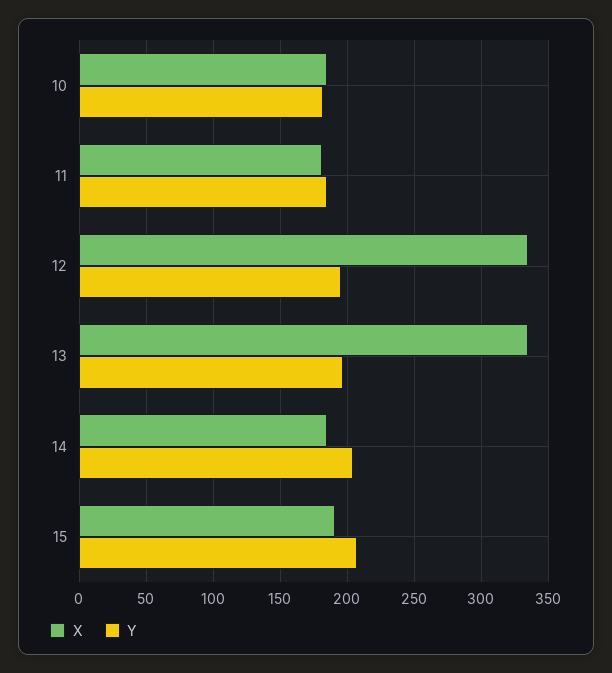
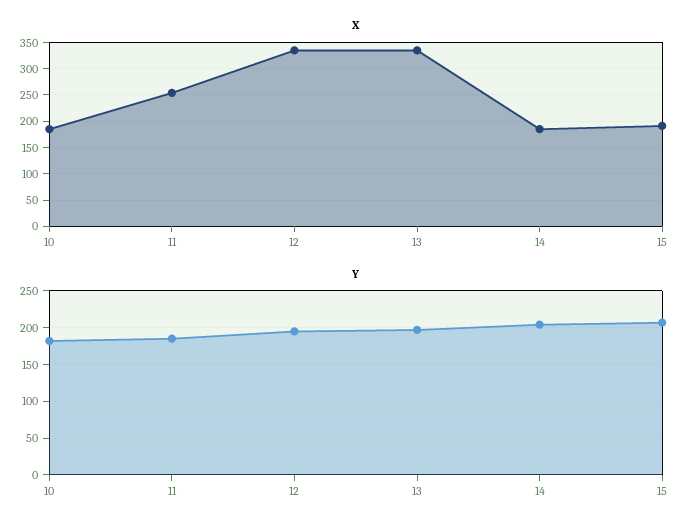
  {
    "X": {
      "10": 185,
-     "11": 180,
+     "11": 250,
      "12": 335,
      "13": 335,
      "14": 185,
      "15": 190
    },
    "Y": {
      "10": 180,
      "11": 185,
      "12": 195,
      "13": 195,
      "14": 205,
      "15": 205
    }
  }

